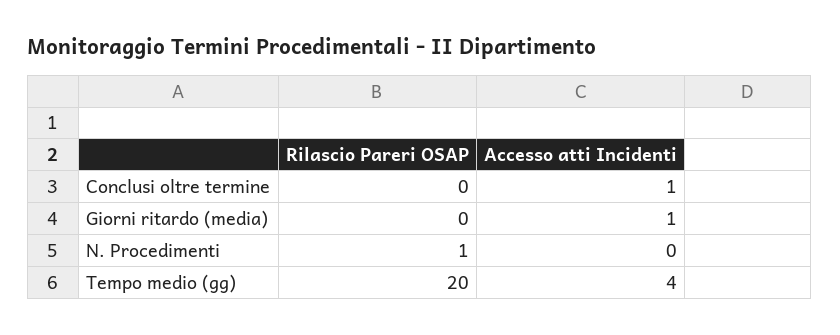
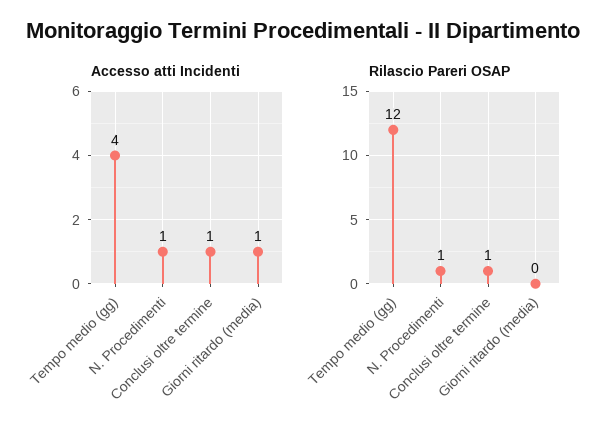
  {
    "Rilascio Pareri OSAP": {
-     "Conclusi oltre termine": 0,
+     "Conclusi oltre termine": 1,
      "Giorni ritardo (media)": 0,
      "N. Procedimenti": 1,
-     "Tempo medio (gg)": 20
+     "Tempo medio (gg)": 12
    },
    "Accesso atti Incidenti": {
      "Conclusi oltre termine": 1,
      "Giorni ritardo (media)": 1,
-     "N. Procedimenti": 0,
+     "N. Procedimenti": 1,
      "Tempo medio (gg)": 4
    }
  }

